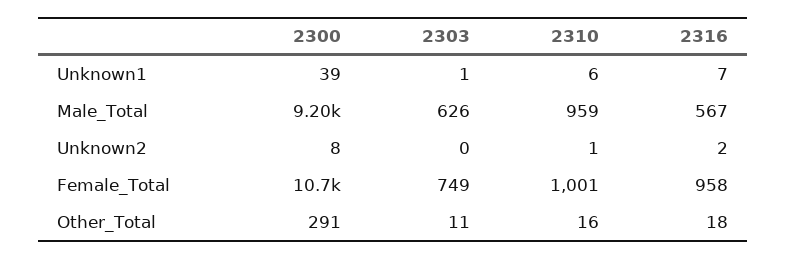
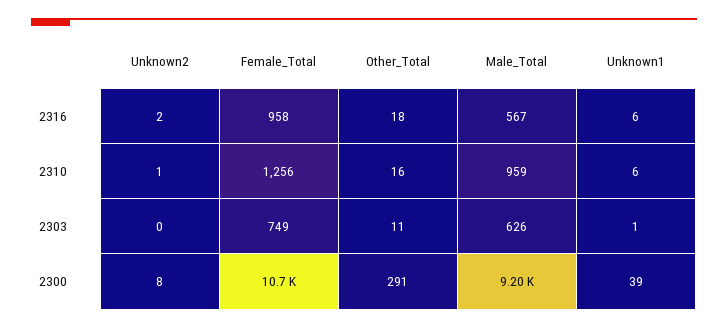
  {
    "2300": {
      "Unknown1": 39,
      "Male_Total": 9200,
      "Unknown2": 8,
      "Female_Total": 10700,
      "Other_Total": 291
    },
    "2303": {
      "Unknown1": 1,
      "Male_Total": 626,
      "Unknown2": 0,
      "Female_Total": 749,
      "Other_Total": 11
    },
    "2310": {
      "Unknown1": 6,
      "Male_Total": 959,
      "Unknown2": 1,
-     "Female_Total": 1001,
+     "Female_Total": 1256,
      "Other_Total": 16
    },
    "2316": {
-     "Unknown1": 7,
+     "Unknown1": 6,
      "Male_Total": 567,
      "Unknown2": 2,
      "Female_Total": 958,
      "Other_Total": 18
    }
  }

